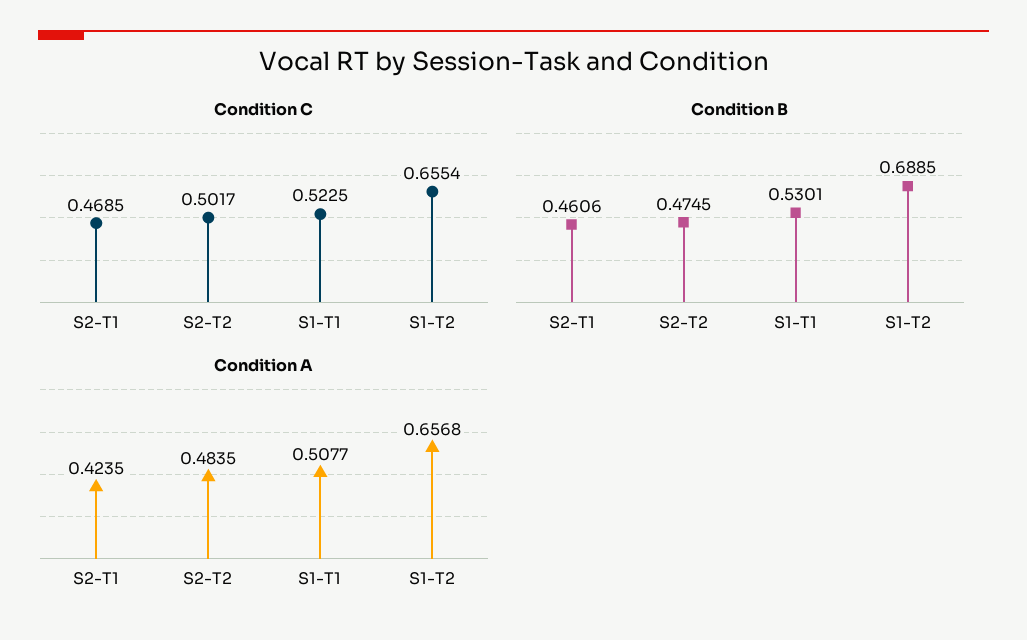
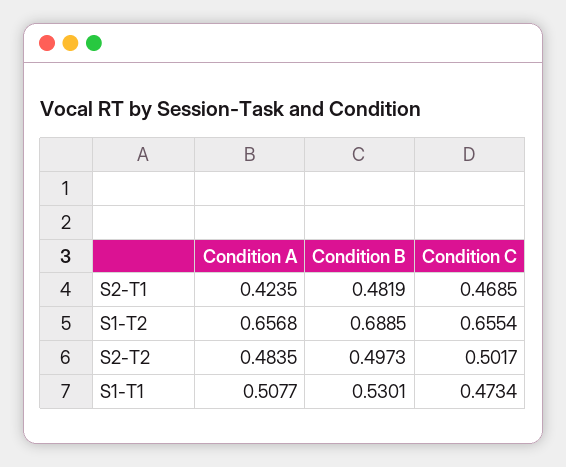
  {
    "Condition C": {
      "S2-T1": 0.4685,
      "S2-T2": 0.5017,
-     "S1-T1": 0.5225,
+     "S1-T1": 0.4734,
      "S1-T2": 0.6554
    },
    "Condition B": {
-     "S2-T1": 0.4606,
+     "S2-T1": 0.4819,
-     "S2-T2": 0.4745,
+     "S2-T2": 0.4973,
      "S1-T1": 0.5301,
      "S1-T2": 0.6885
    },
    "Condition A": {
      "S2-T1": 0.4235,
      "S2-T2": 0.4835,
      "S1-T1": 0.5077,
      "S1-T2": 0.6568
    }
  }

